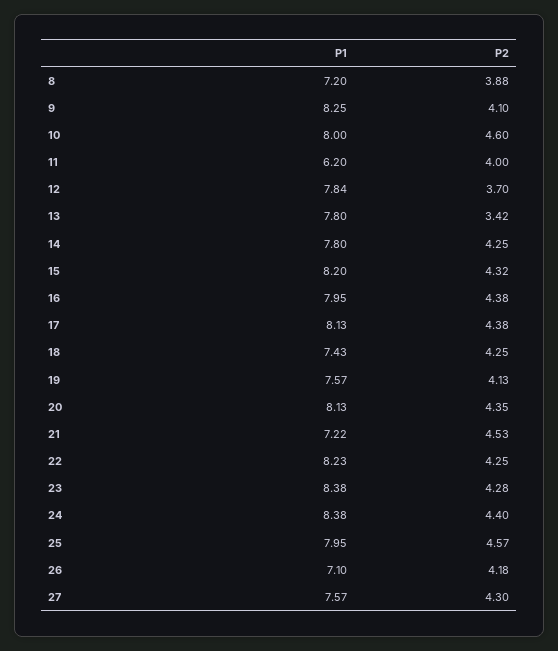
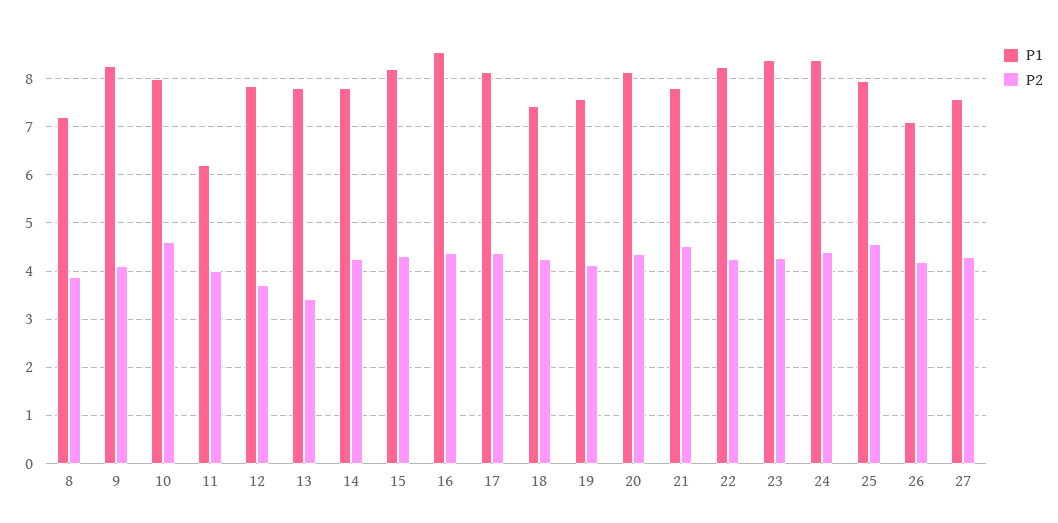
  {
    "P1": {
      "8": 7.2,
      "9": 8.25,
      "10": 8,
      "11": 6.2,
      "12": 7.84,
      "13": 7.8,
      "14": 7.8,
      "15": 8.2,
-     "16": 7.95,
+     "16": 8.6,
      "17": 8.13,
      "18": 7.43,
      "19": 7.57,
      "20": 8.13,
-     "21": 7.22,
+     "21": 7.8,
      "22": 8.23,
      "23": 8.38,
      "24": 8.38,
      "25": 7.95,
      "26": 7.1,
      "27": 7.57
    },
    "P2": {
      "8": 3.88,
      "9": 4.1,
      "10": 4.6,
      "11": 4,
      "12": 3.7,
      "13": 3.42,
      "14": 4.25,
      "15": 4.32,
      "16": 4.38,
      "17": 4.38,
      "18": 4.25,
      "19": 4.13,
      "20": 4.35,
      "21": 4.53,
      "22": 4.25,
      "23": 4.28,
      "24": 4.4,
      "25": 4.57,
      "26": 4.18,
      "27": 4.3
    }
  }

